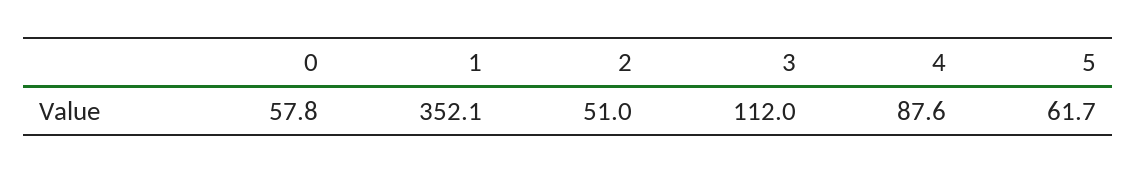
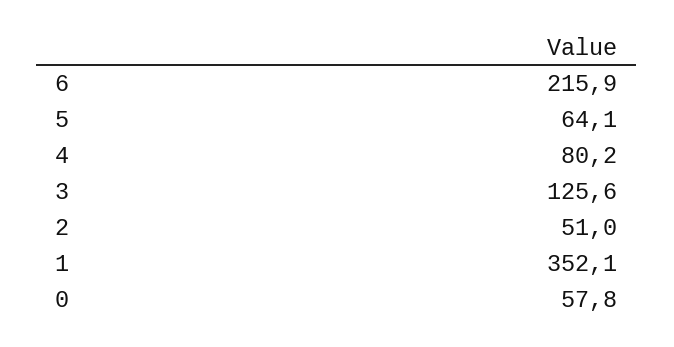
  {
    "0": 57.8,
    "1": 352.1,
    "2": 51,
-   "3": 112,
+   "3": 125.6,
-   "4": 87.6,
+   "4": 80.2,
-   "5": 61.7
+   "5": 64.1,
+   "6": 215.9
  }

